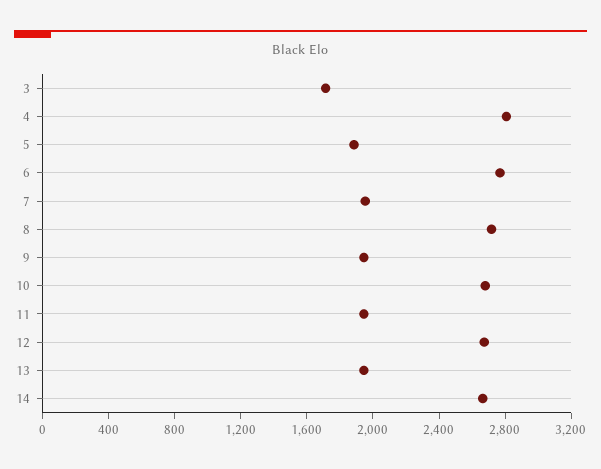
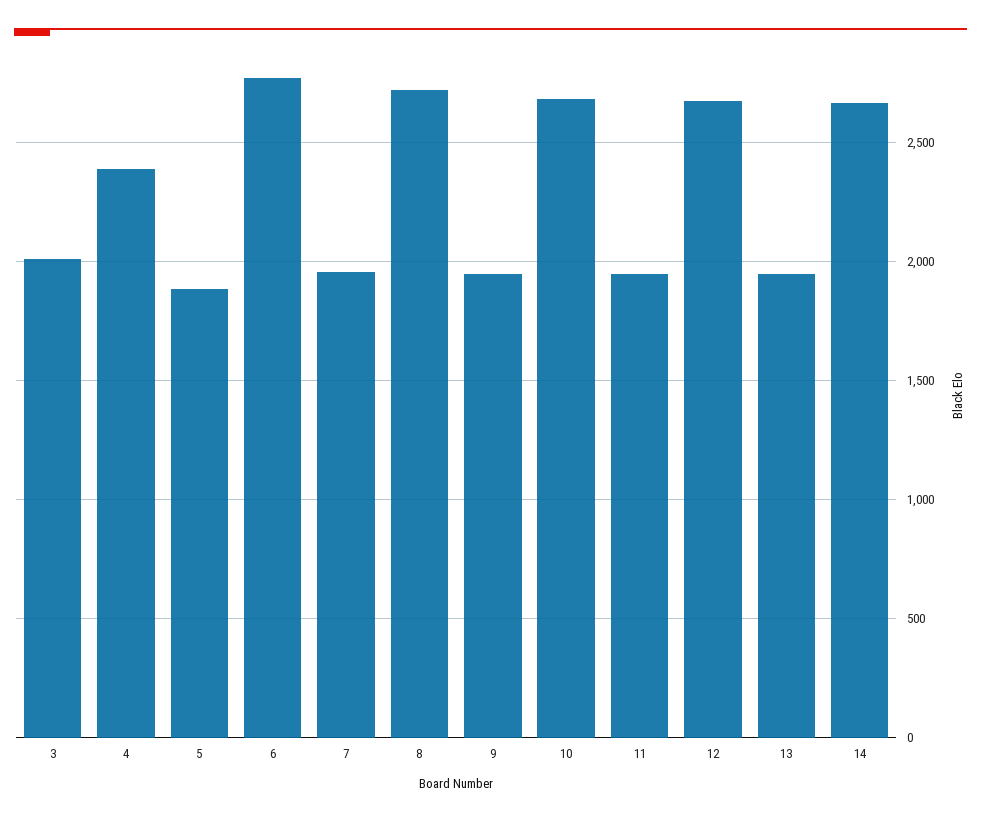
  {
-   "3": 1700,
+   "3": 2000,
-   "4": 2800,
+   "4": 2400,
    "5": 1900,
    "6": 2750,
    "7": 1950,
    "8": 2700,
    "9": 1950,
    "10": 2700,
    "11": 1950,
    "12": 2650,
    "13": 1950,
    "14": 2650
  }

